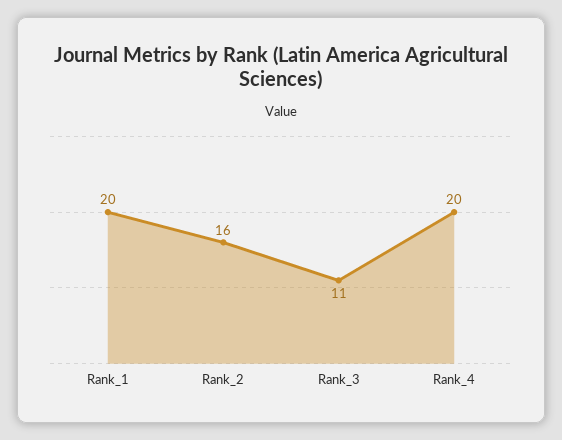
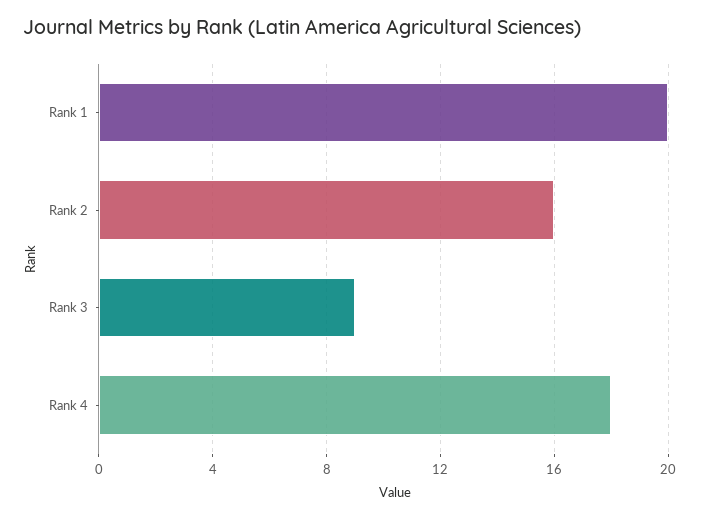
  {
    "Rank_1": 20,
    "Rank_2": 16,
-   "Rank_3": 11,
+   "Rank_3": 9,
-   "Rank_4": 20
+   "Rank_4": 18
  }

